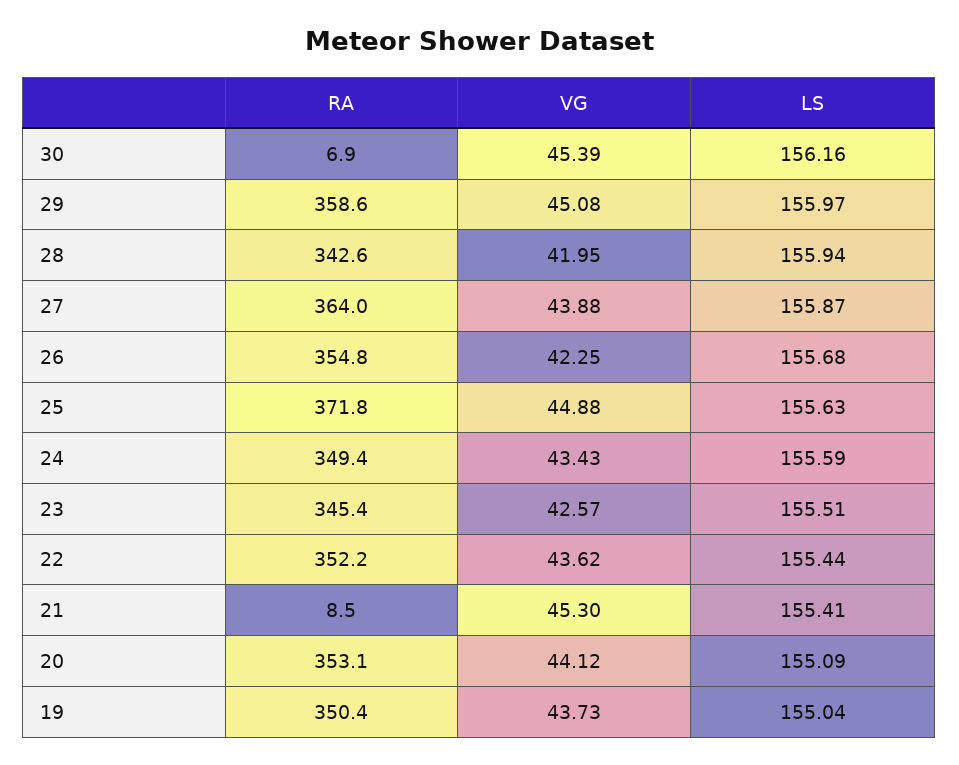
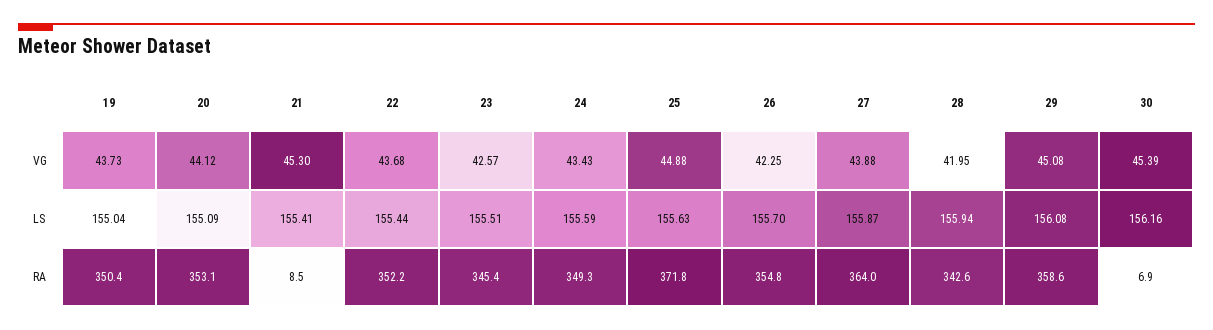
  {
    "RA": {
      "30": 6.9,
      "29": 358.6,
      "28": 342.6,
      "27": 364,
      "26": 354.8,
      "25": 371.8,
-     "24": 349.4,
+     "24": 349.3,
      "23": 345.4,
      "22": 352.2,
      "21": 8.5,
      "20": 353.1,
      "19": 350.4
    },
    "VG": {
      "30": 45.39,
      "29": 45.08,
      "28": 41.95,
      "27": 43.88,
      "26": 42.25,
      "25": 44.88,
      "24": 43.43,
      "23": 42.57,
-     "22": 43.62,
+     "22": 43.68,
      "21": 45.3,
      "20": 44.12,
      "19": 43.73
    },
    "LS": {
      "30": 156.16,
-     "29": 155.97,
+     "29": 156.08,
      "28": 155.94,
      "27": 155.87,
-     "26": 155.68,
+     "26": 155.7,
      "25": 155.63,
      "24": 155.59,
      "23": 155.51,
      "22": 155.44,
      "21": 155.41,
      "20": 155.09,
      "19": 155.04
    }
  }

